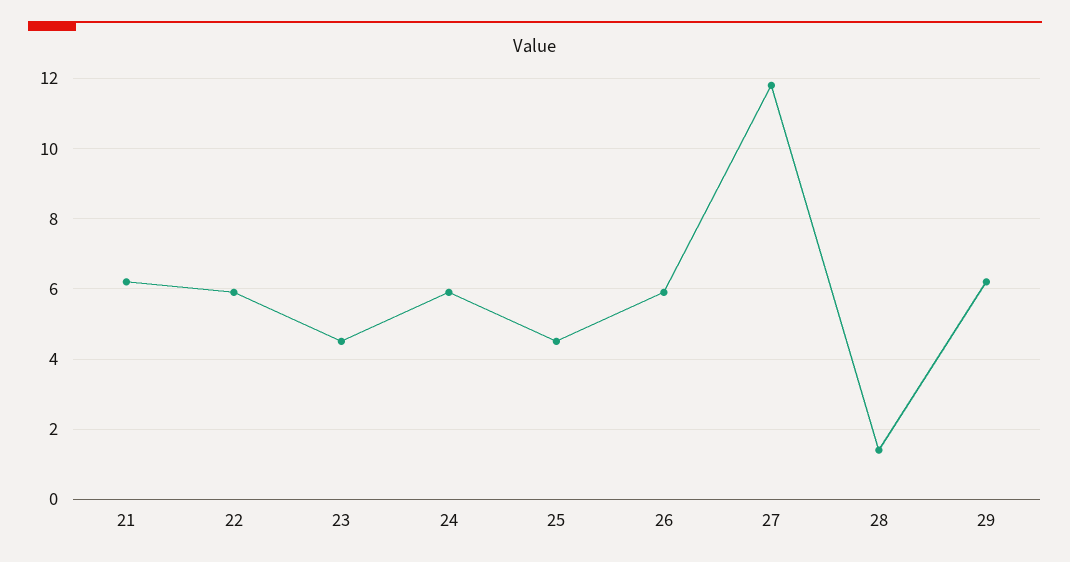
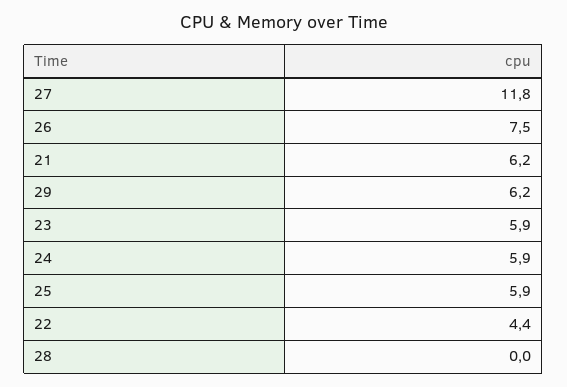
  {
    "21": 6.2,
-   "22": 6,
+   "22": 4.4,
-   "23": 4.5,
+   "23": 5.9,
    "24": 5.9,
-   "25": 4.5,
+   "25": 5.9,
-   "26": 6,
+   "26": 7.5,
    "27": 11.8,
-   "28": 1.5,
+   "28": 0,
    "29": 6.2
  }

